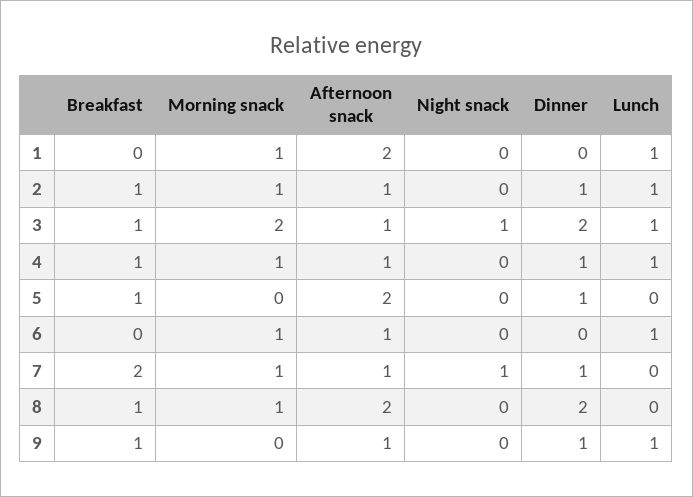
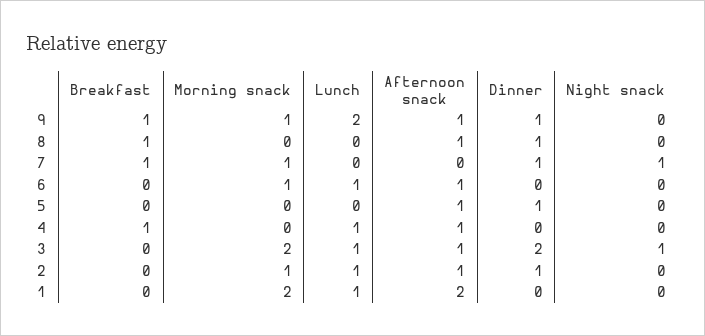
  {
    "Breakfast": {
      "1": 0,
-     "2": 1,
+     "2": 0,
-     "3": 1,
+     "3": 0,
      "4": 1,
-     "5": 1,
+     "5": 0,
      "6": 0,
-     "7": 2,
+     "7": 1,
      "8": 1,
      "9": 1
    },
    "Morning snack": {
-     "1": 1,
+     "1": 2,
      "2": 1,
      "3": 2,
-     "4": 1,
+     "4": 0,
      "5": 0,
      "6": 1,
      "7": 1,
-     "8": 1,
+     "8": 0,
-     "9": 0
+     "9": 1
    },
    "Afternoon snack": {
      "1": 2,
      "2": 1,
      "3": 1,
      "4": 1,
-     "5": 2,
+     "5": 1,
      "6": 1,
-     "7": 1,
+     "7": 0,
-     "8": 2,
+     "8": 1,
      "9": 1
    },
    "Night snack": {
      "1": 0,
      "2": 0,
      "3": 1,
      "4": 0,
      "5": 0,
      "6": 0,
      "7": 1,
      "8": 0,
      "9": 0
    },
    "Dinner": {
      "1": 0,
      "2": 1,
      "3": 2,
-     "4": 1,
+     "4": 0,
      "5": 1,
      "6": 0,
      "7": 1,
-     "8": 2,
+     "8": 1,
      "9": 1
    },
    "Lunch": {
      "1": 1,
      "2": 1,
      "3": 1,
      "4": 1,
      "5": 0,
      "6": 1,
      "7": 0,
      "8": 0,
-     "9": 1
+     "9": 2
    }
  }

